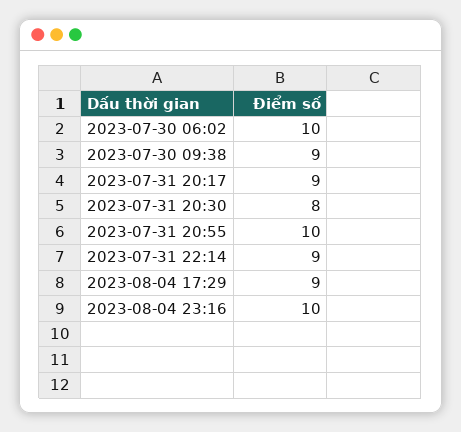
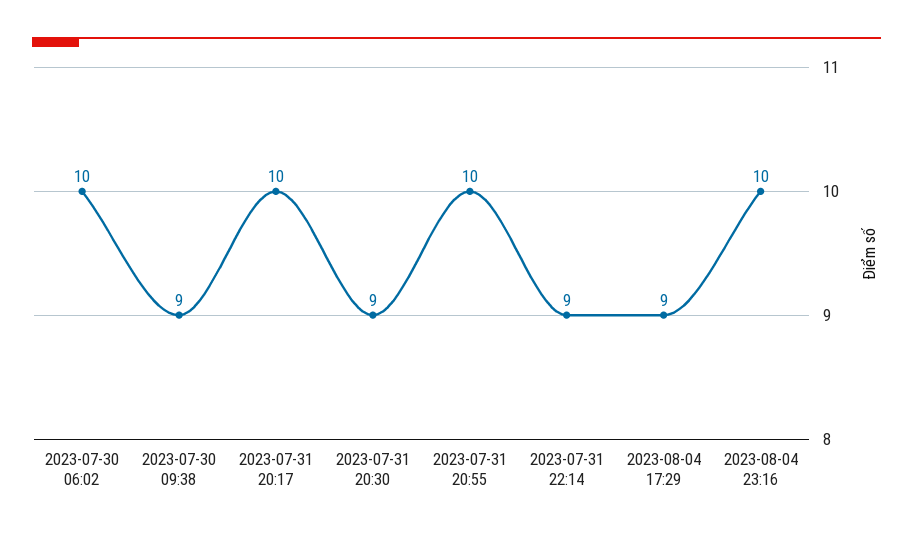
  {
    "2023-07-30 06:02": 10,
    "2023-07-30 09:38": 9,
-   "2023-07-31 20:17": 9,
+   "2023-07-31 20:17": 10,
-   "2023-07-31 20:30": 8,
+   "2023-07-31 20:30": 9,
    "2023-07-31 20:55": 10,
    "2023-07-31 22:14": 9,
    "2023-08-04 17:29": 9,
    "2023-08-04 23:16": 10
  }

